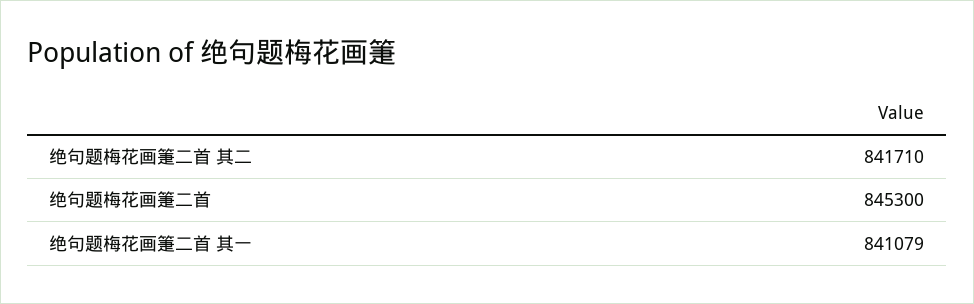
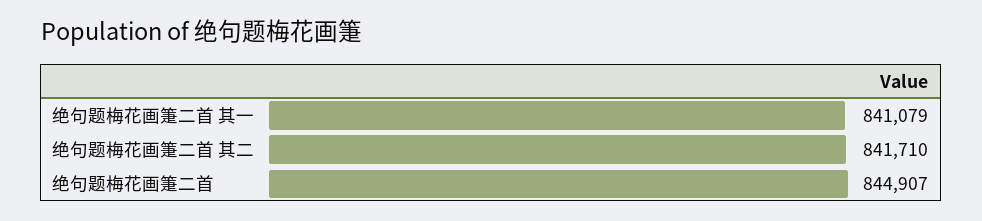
  {
    "绝句题梅花画箑二首 其二": 841710,
-   "绝句题梅花画箑二首": 845300,
+   "绝句题梅花画箑二首": 844907,
    "绝句题梅花画箑二首 其一": 841079
  }

